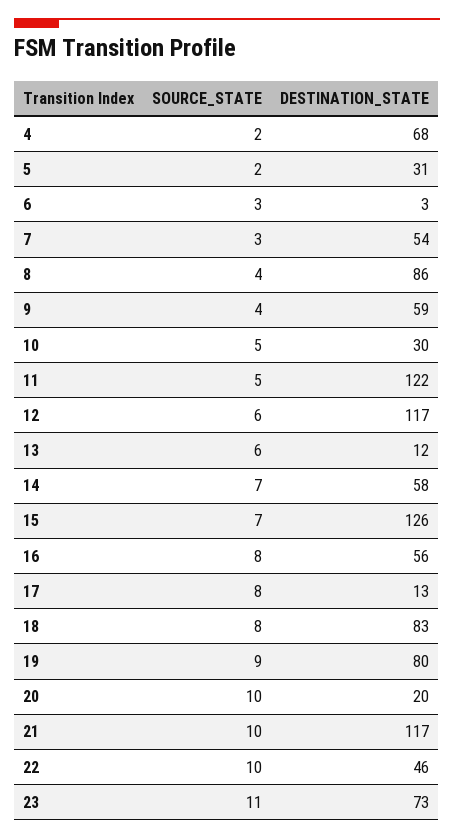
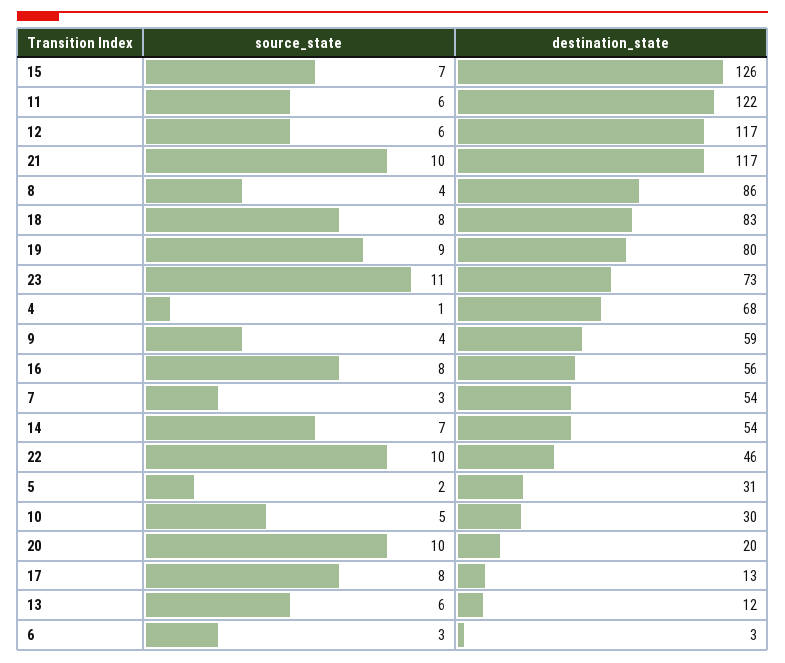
  {
    "SOURCE_STATE": {
-     "4": 2,
+     "4": 1,
      "5": 2,
      "6": 3,
      "7": 3,
      "8": 4,
      "9": 4,
      "10": 5,
-     "11": 5,
+     "11": 6,
      "12": 6,
      "13": 6,
      "14": 7,
      "15": 7,
      "16": 8,
      "17": 8,
      "18": 8,
      "19": 9,
      "20": 10,
      "21": 10,
      "22": 10,
      "23": 11
    },
    "DESTINATION_STATE": {
      "4": 68,
      "5": 31,
      "6": 3,
      "7": 54,
      "8": 86,
      "9": 59,
      "10": 30,
      "11": 122,
      "12": 117,
      "13": 12,
-     "14": 58,
+     "14": 54,
      "15": 126,
      "16": 56,
      "17": 13,
      "18": 83,
      "19": 80,
      "20": 20,
      "21": 117,
      "22": 46,
      "23": 73
    }
  }

